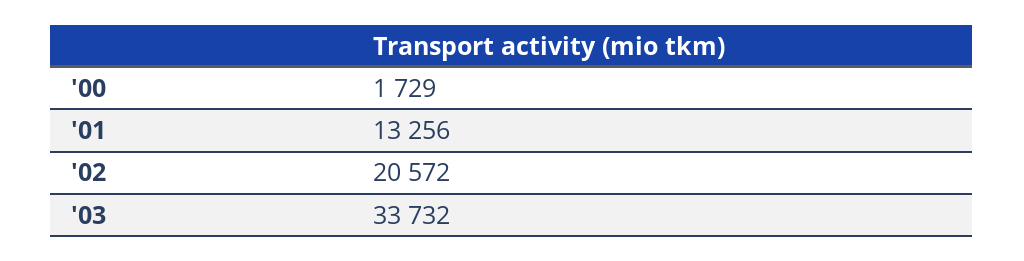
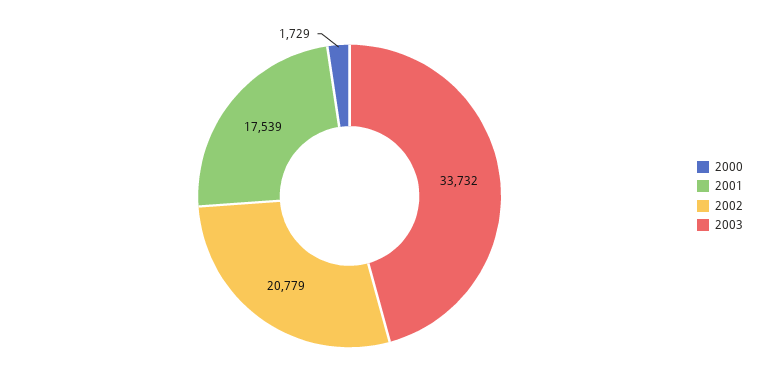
  {
    "'00": 1729,
-   "'01": 13256,
+   "'01": 17539,
-   "'02": 20572,
+   "'02": 20779,
    "'03": 33732
  }

